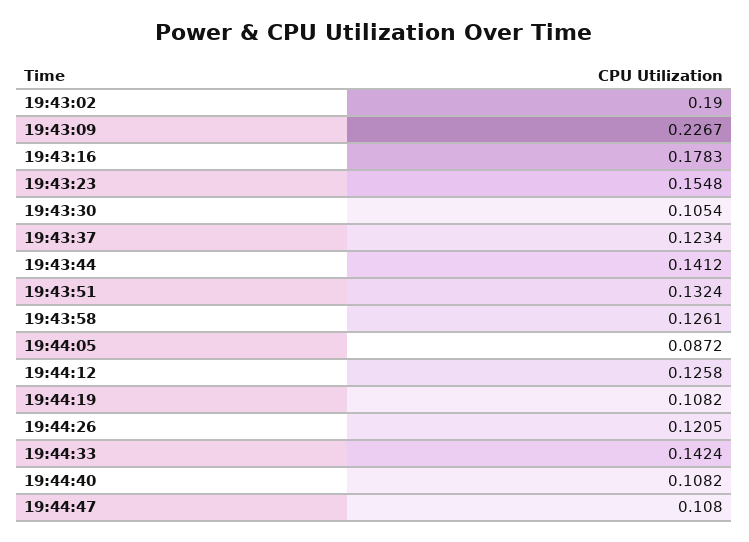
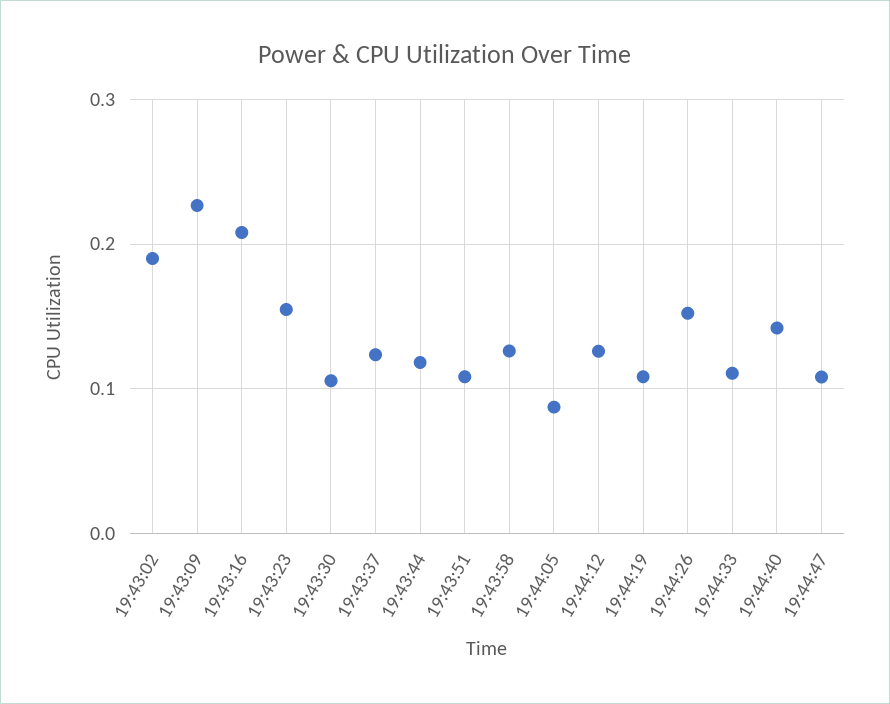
  {
    "19:43:02": 0.19,
    "19:43:09": 0.2267,
-   "19:43:16": 0.1783,
+   "19:43:16": 0.21,
    "19:43:23": 0.1548,
    "19:43:30": 0.1054,
    "19:43:37": 0.1234,
-   "19:43:44": 0.1412,
+   "19:43:44": 0.12,
-   "19:43:51": 0.1324,
+   "19:43:51": 0.11,
    "19:43:58": 0.1261,
    "19:44:05": 0.0872,
    "19:44:12": 0.1258,
    "19:44:19": 0.1082,
-   "19:44:26": 0.1205,
+   "19:44:26": 0.15,
-   "19:44:33": 0.1424,
+   "19:44:33": 0.11,
-   "19:44:40": 0.1082,
+   "19:44:40": 0.14,
    "19:44:47": 0.108
  }

